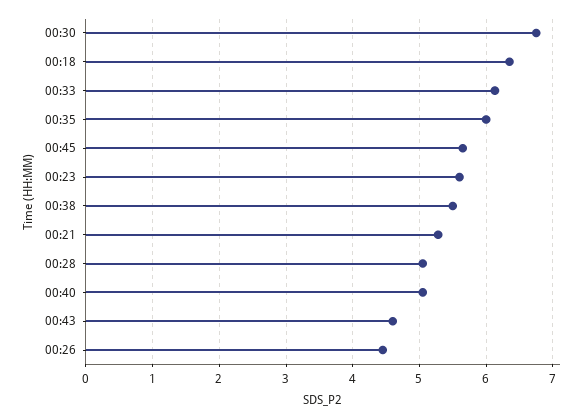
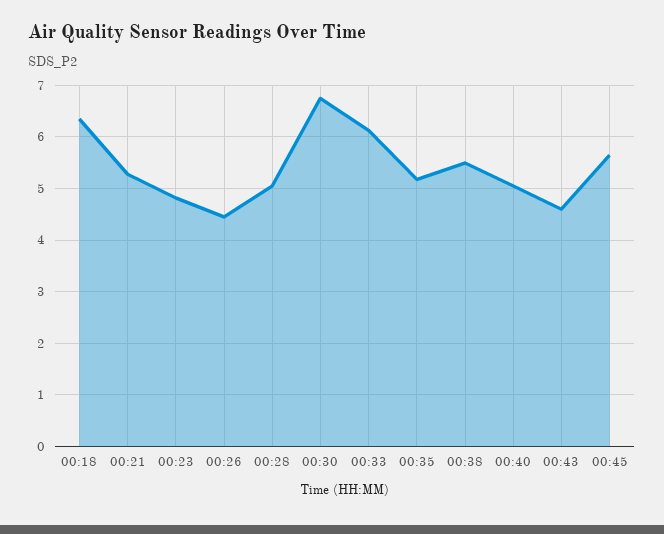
  {
    "00:30": 6.8,
    "00:18": 6.4,
    "00:33": 6.1,
-   "00:35": 6,
+   "00:35": 5.2,
    "00:45": 5.7,
-   "00:23": 5.6,
+   "00:23": 4.8,
    "00:38": 5.5,
    "00:21": 5.3,
    "00:28": 5.1,
    "00:40": 5.1,
    "00:43": 4.6,
    "00:26": 4.5
  }

